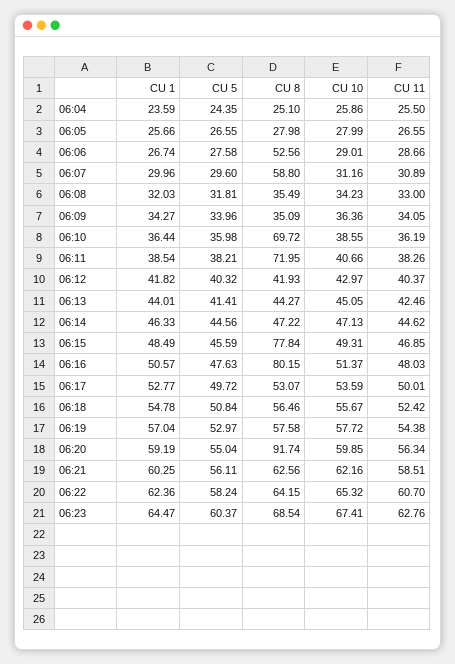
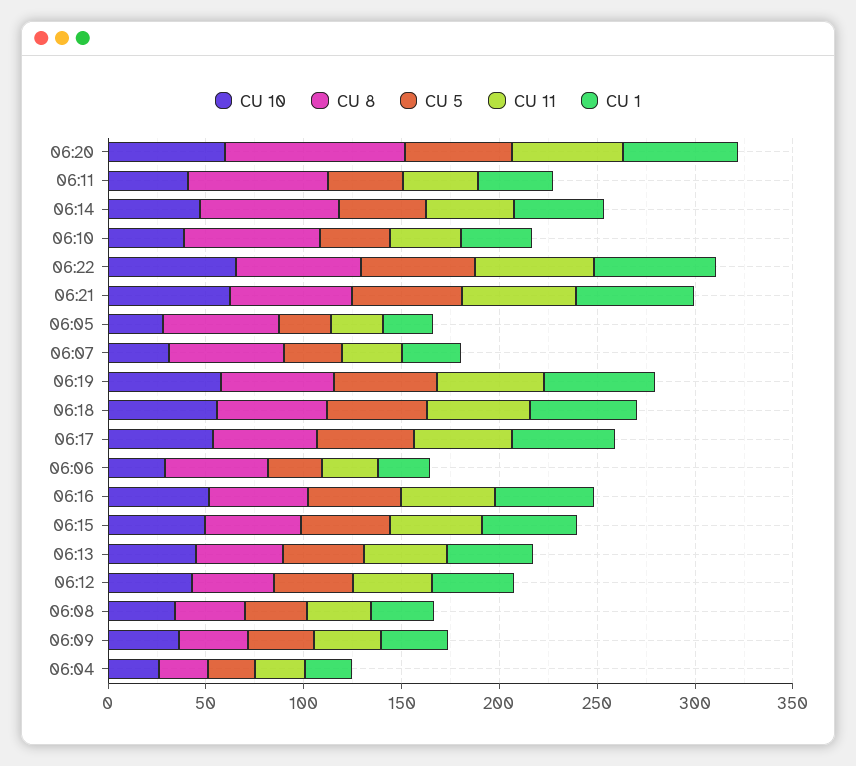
  {
    "CU 1": {
      "06:04": 23.59,
      "06:05": 25.66,
      "06:06": 26.74,
      "06:07": 29.96,
      "06:08": 32.03,
      "06:09": 34.27,
      "06:10": 36.44,
      "06:11": 38.54,
      "06:12": 41.82,
      "06:13": 44.01,
      "06:14": 46.33,
      "06:15": 48.49,
      "06:16": 50.57,
      "06:17": 52.77,
      "06:18": 54.78,
      "06:19": 57.04,
      "06:20": 59.19,
      "06:21": 60.25,
-     "06:22": 62.36,
+     "06:22": 62.36
-     "06:23": 64.47
    },
    "CU 5": {
      "06:04": 24.35,
      "06:05": 26.55,
      "06:06": 27.58,
      "06:07": 29.6,
      "06:08": 31.81,
      "06:09": 33.96,
      "06:10": 35.98,
      "06:11": 38.21,
      "06:12": 40.32,
      "06:13": 41.41,
      "06:14": 44.56,
      "06:15": 45.59,
      "06:16": 47.63,
      "06:17": 49.72,
      "06:18": 50.84,
      "06:19": 52.97,
      "06:20": 55.04,
      "06:21": 56.11,
-     "06:22": 58.24,
+     "06:22": 58.24
-     "06:23": 60.37
    },
    "CU 8": {
      "06:04": 25.1,
-     "06:05": 27.98,
+     "06:05": 60,
      "06:06": 52.56,
      "06:07": 58.8,
      "06:08": 35.49,
      "06:09": 35.09,
      "06:10": 69.72,
      "06:11": 71.95,
      "06:12": 41.93,
      "06:13": 44.27,
-     "06:14": 47.22,
+     "06:14": 70,
-     "06:15": 77.84,
+     "06:15": 50,
-     "06:16": 80.15,
+     "06:16": 50,
      "06:17": 53.07,
      "06:18": 56.46,
      "06:19": 57.58,
      "06:20": 91.74,
      "06:21": 62.56,
-     "06:22": 64.15,
+     "06:22": 64.15
-     "06:23": 68.54
    },
    "CU 10": {
      "06:04": 25.86,
      "06:05": 27.99,
      "06:06": 29.01,
      "06:07": 31.16,
      "06:08": 34.23,
      "06:09": 36.36,
      "06:10": 38.55,
      "06:11": 40.66,
      "06:12": 42.97,
      "06:13": 45.05,
      "06:14": 47.13,
      "06:15": 49.31,
      "06:16": 51.37,
      "06:17": 53.59,
      "06:18": 55.67,
      "06:19": 57.72,
      "06:20": 59.85,
      "06:21": 62.16,
-     "06:22": 65.32,
+     "06:22": 65.32
-     "06:23": 67.41
    },
    "CU 11": {
      "06:04": 25.5,
      "06:05": 26.55,
      "06:06": 28.66,
      "06:07": 30.89,
      "06:08": 33,
      "06:09": 34.05,
      "06:10": 36.19,
      "06:11": 38.26,
      "06:12": 40.37,
      "06:13": 42.46,
      "06:14": 44.62,
      "06:15": 46.85,
      "06:16": 48.03,
      "06:17": 50.01,
      "06:18": 52.42,
      "06:19": 54.38,
      "06:20": 56.34,
      "06:21": 58.51,
-     "06:22": 60.7,
+     "06:22": 60.7
-     "06:23": 62.76
    }
  }

